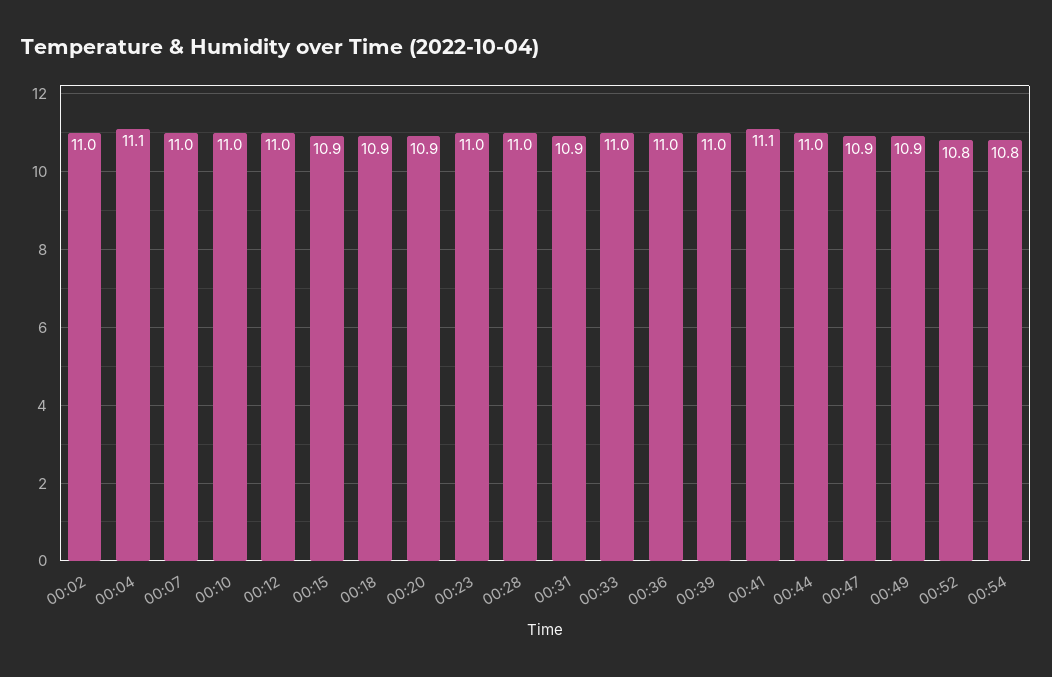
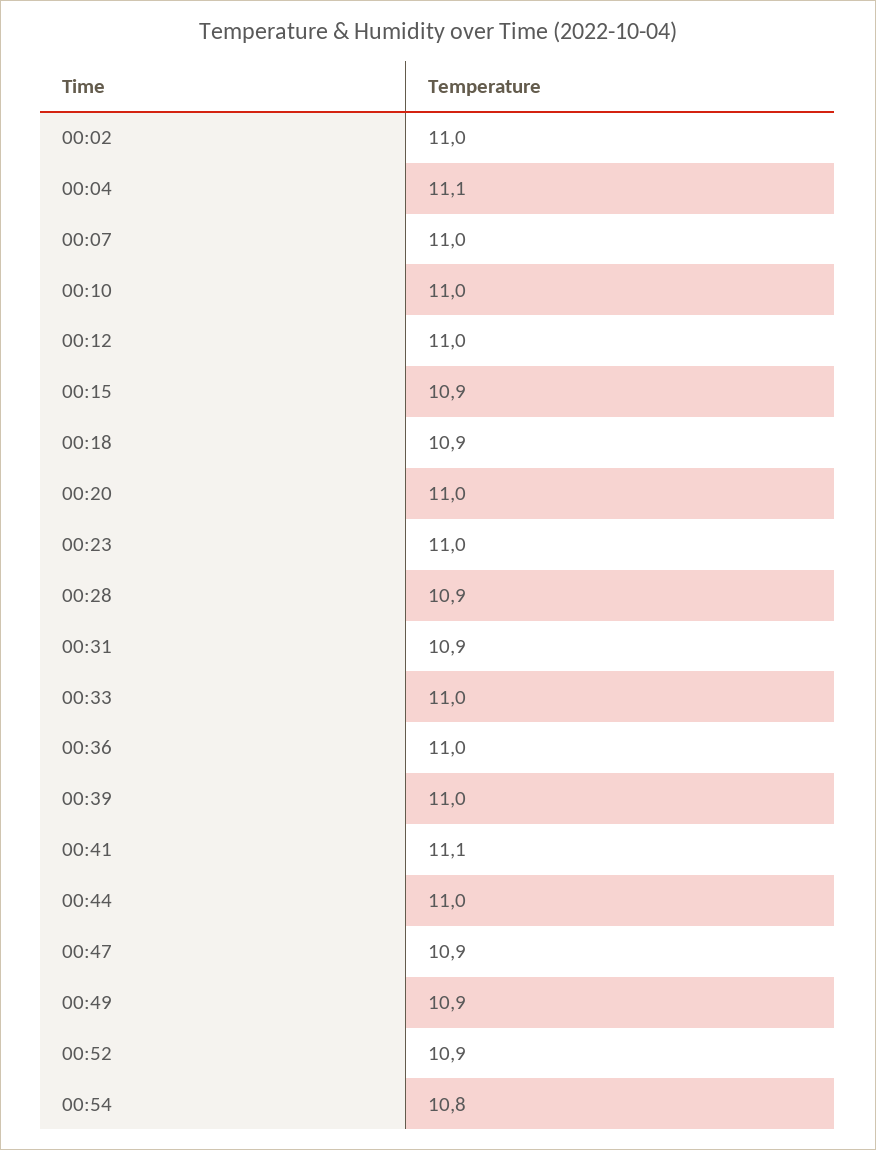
  {
    "00:02": 11,
    "00:04": 11.1,
    "00:07": 11,
    "00:10": 11,
    "00:12": 11,
    "00:15": 10.9,
    "00:18": 10.9,
-   "00:20": 10.9,
+   "00:20": 11,
    "00:23": 11,
-   "00:28": 11,
+   "00:28": 10.9,
    "00:31": 10.9,
    "00:33": 11,
    "00:36": 11,
    "00:39": 11,
    "00:41": 11.1,
    "00:44": 11,
    "00:47": 10.9,
    "00:49": 10.9,
-   "00:52": 10.8,
+   "00:52": 10.9,
    "00:54": 10.8
  }

